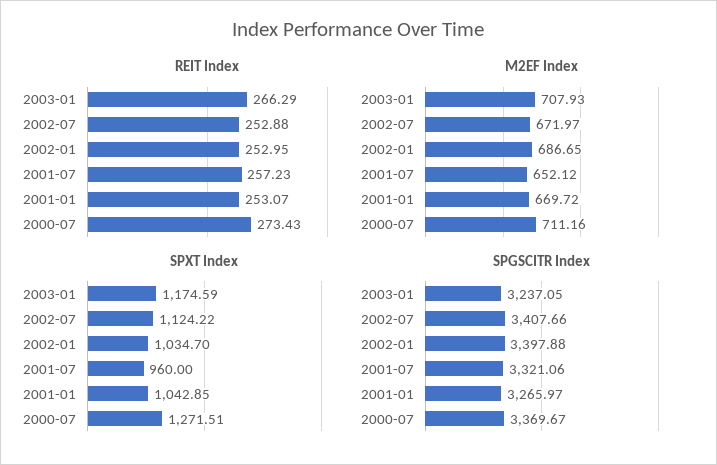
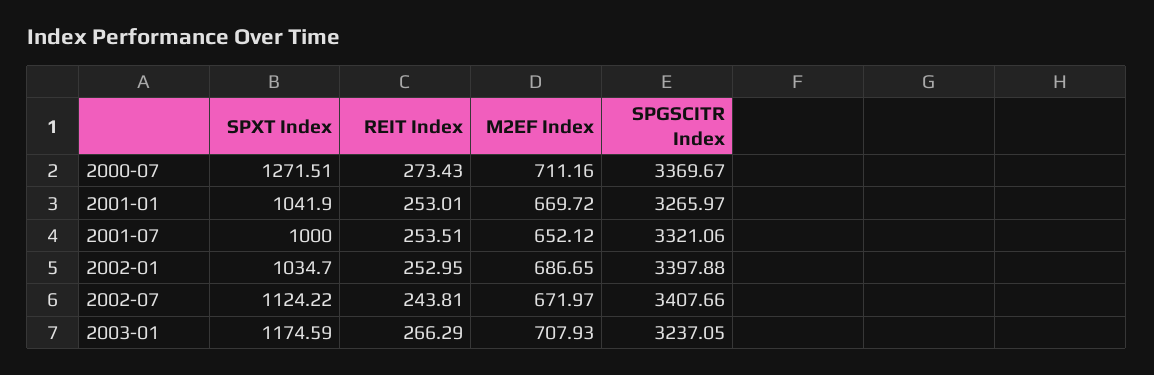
  {
    "REIT Index": {
      "2003-01": 266.29,
-     "2002-07": 252.88,
+     "2002-07": 243.81,
      "2002-01": 252.95,
-     "2001-07": 257.23,
+     "2001-07": 253.51,
-     "2001-01": 253.07,
+     "2001-01": 253.01,
      "2000-07": 273.43
    },
    "M2EF Index": {
      "2003-01": 707.93,
      "2002-07": 671.97,
      "2002-01": 686.65,
      "2001-07": 652.12,
      "2001-01": 669.72,
      "2000-07": 711.16
    },
    "SPXT Index": {
      "2003-01": 1174.59,
      "2002-07": 1124.22,
      "2002-01": 1034.7,
-     "2001-07": 960,
+     "2001-07": 1000,
-     "2001-01": 1042.85,
+     "2001-01": 1041.9,
      "2000-07": 1271.51
    },
    "SPGSCITR Index": {
      "2003-01": 3237.05,
      "2002-07": 3407.66,
      "2002-01": 3397.88,
      "2001-07": 3321.06,
      "2001-01": 3265.97,
      "2000-07": 3369.67
    }
  }

